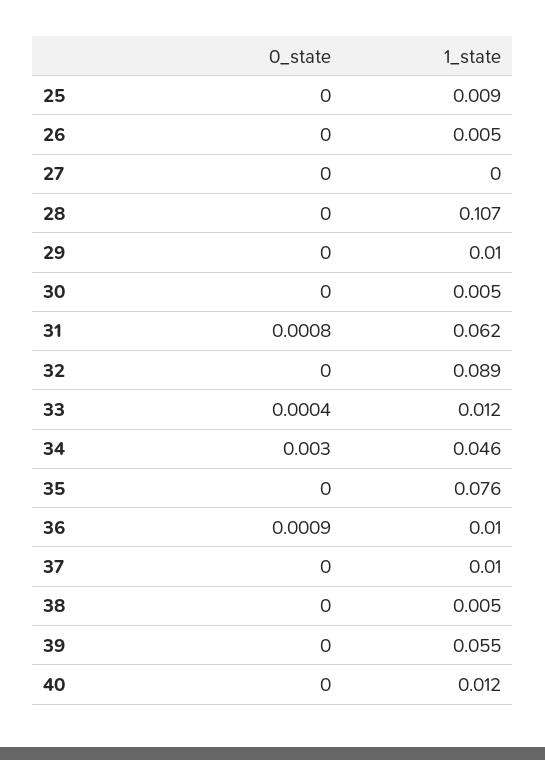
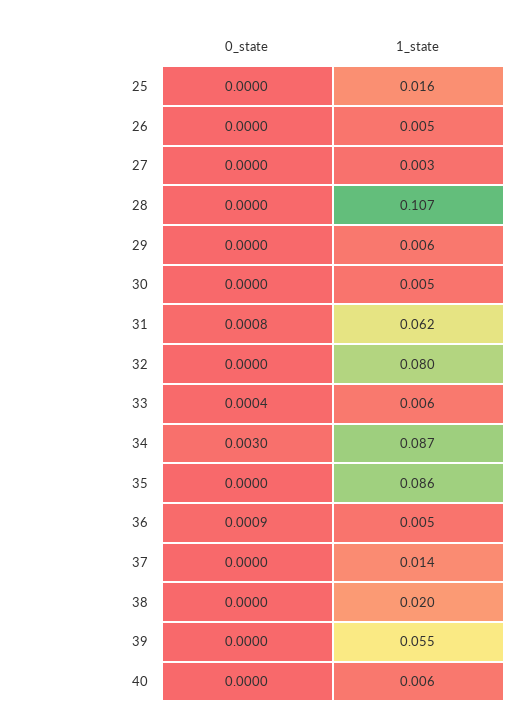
  {
    "0_state": {
      "25": 0,
      "26": 0,
      "27": 0,
      "28": 0,
      "29": 0,
      "30": 0,
      "31": 0.0008,
      "32": 0,
      "33": 0.0004,
      "34": 0.003,
      "35": 0,
      "36": 0.0009,
      "37": 0,
      "38": 0,
      "39": 0,
      "40": 0
    },
    "1_state": {
-     "25": 0.009,
+     "25": 0.016,
      "26": 0.005,
-     "27": 0,
+     "27": 0.003,
      "28": 0.107,
-     "29": 0.01,
+     "29": 0.006,
      "30": 0.005,
      "31": 0.062,
-     "32": 0.089,
+     "32": 0.08,
-     "33": 0.012,
+     "33": 0.006,
-     "34": 0.046,
+     "34": 0.087,
-     "35": 0.076,
+     "35": 0.086,
-     "36": 0.01,
+     "36": 0.005,
-     "37": 0.01,
+     "37": 0.014,
-     "38": 0.005,
+     "38": 0.02,
      "39": 0.055,
-     "40": 0.012
+     "40": 0.006
    }
  }

